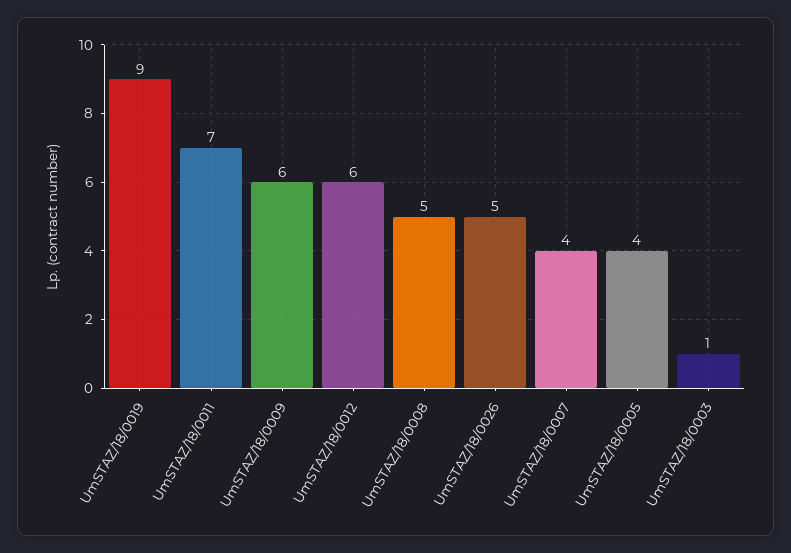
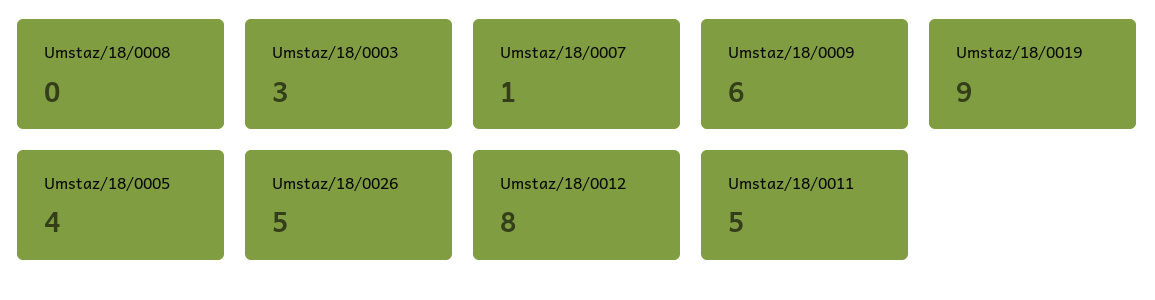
  {
    "UmSTAZ/18/0019": 9,
-   "UmSTAZ/18/0011": 7,
+   "UmSTAZ/18/0011": 5,
    "UmSTAZ/18/0009": 6,
-   "UmSTAZ/18/0012": 6,
+   "UmSTAZ/18/0012": 8,
-   "UmSTAZ/18/0008": 5,
+   "UmSTAZ/18/0008": 0,
    "UmSTAZ/18/0026": 5,
-   "UmSTAZ/18/0007": 4,
+   "UmSTAZ/18/0007": 1,
    "UmSTAZ/18/0005": 4,
-   "UmSTAZ/18/0003": 1
+   "UmSTAZ/18/0003": 3
  }

